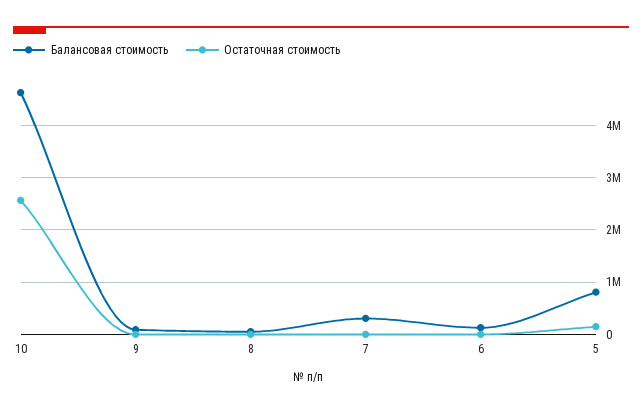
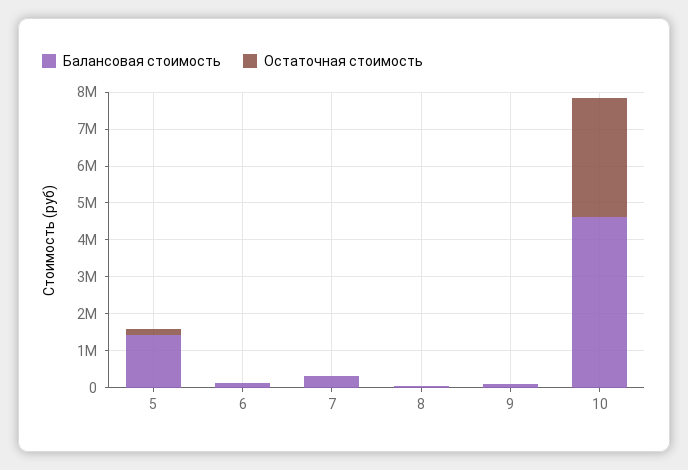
  {
    "Балансовая стоимость": {
      "10": 4600000,
      "9": 0,
      "8": 0,
      "7": 400000,
      "6": 200000,
-     "5": 800000
+     "5": 1500000
    },
    "Остаточная стоимость": {
-     "10": 2600000,
+     "10": 3250000,
      "9": 0,
      "8": 0,
      "7": 0,
      "6": 0,
      "5": 200000
    }
  }

